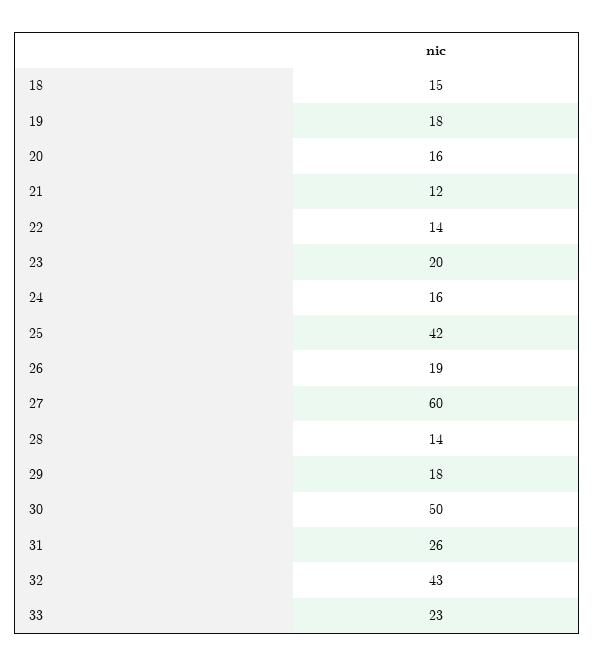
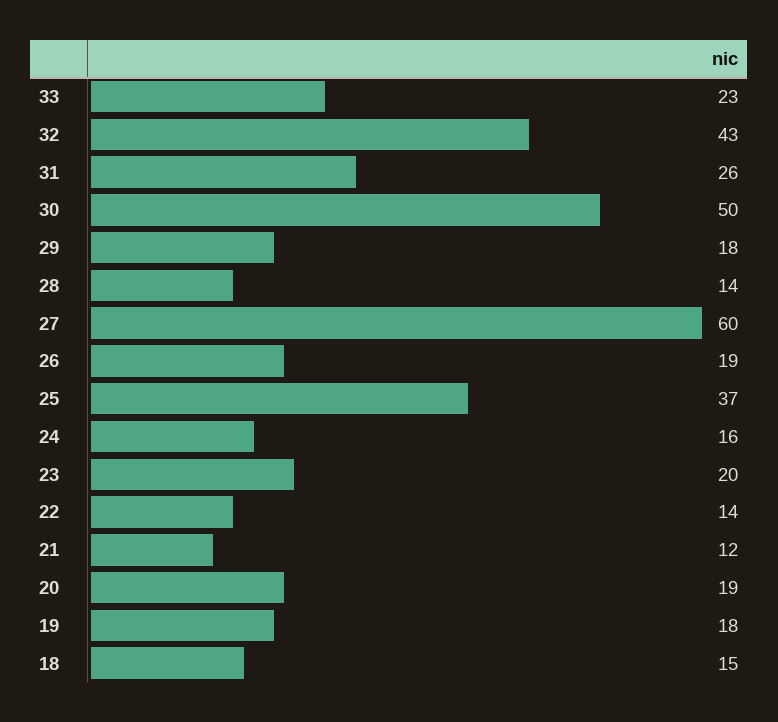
  {
    "18": 15,
    "19": 18,
-   "20": 16,
+   "20": 19,
    "21": 12,
    "22": 14,
    "23": 20,
    "24": 16,
-   "25": 42,
+   "25": 37,
    "26": 19,
    "27": 60,
    "28": 14,
    "29": 18,
    "30": 50,
    "31": 26,
    "32": 43,
    "33": 23
  }

